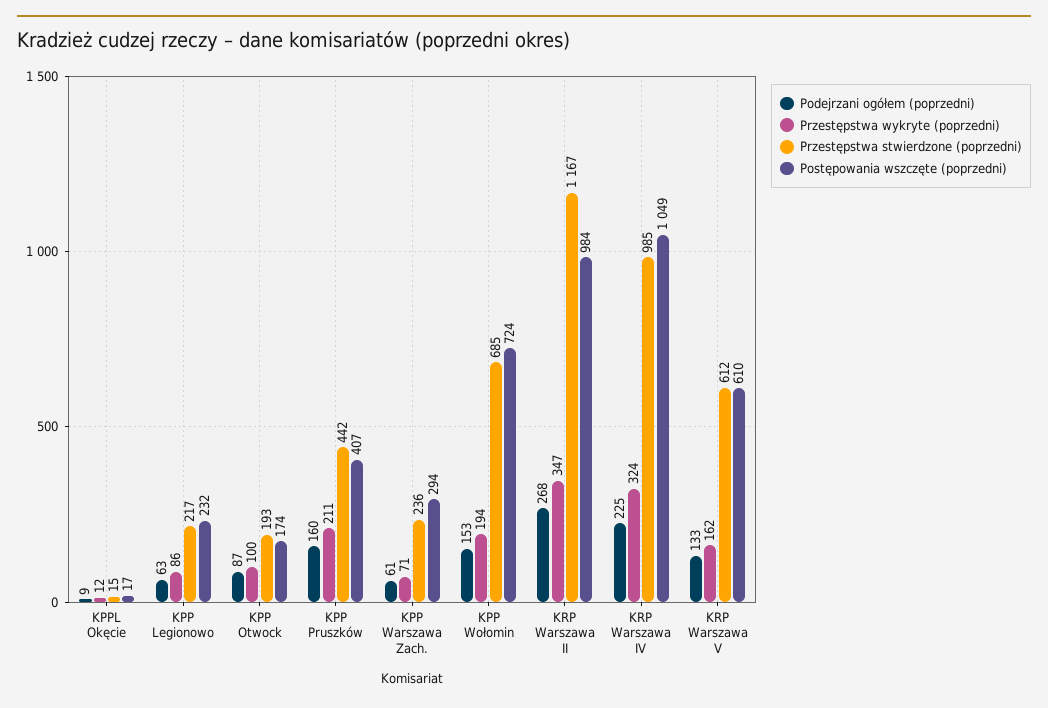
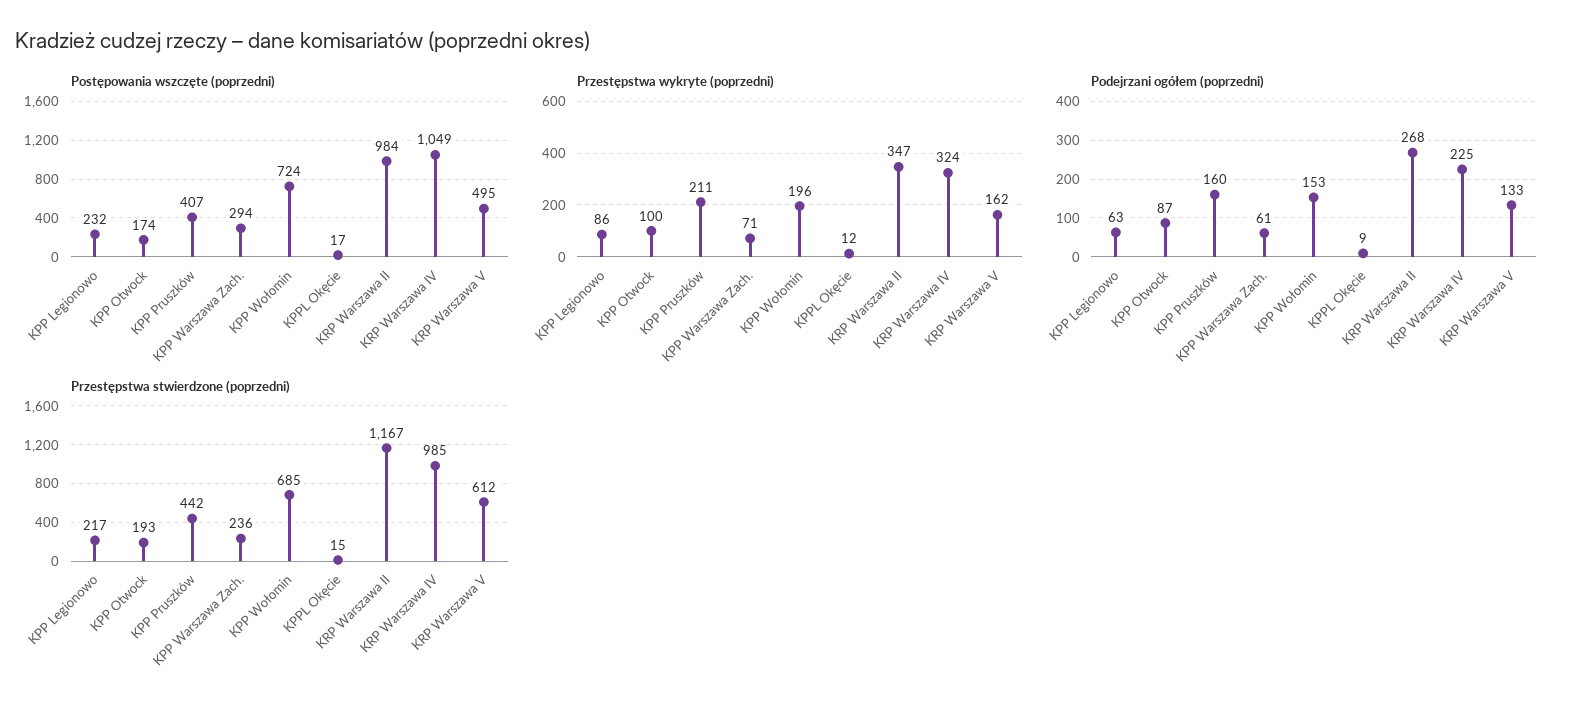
  {
    "Podejrzani ogółem (poprzedni)": {
      "KPPL Okęcie": 9,
      "KPP Legionowo": 63,
      "KPP Otwock": 87,
      "KPP Pruszków": 160,
      "KPP Warszawa Zach.": 61,
      "KPP Wołomin": 153,
      "KRP Warszawa II": 268,
      "KRP Warszawa IV": 225,
      "KRP Warszawa V": 133
    },
    "Przestępstwa wykryte (poprzedni)": {
      "KPPL Okęcie": 12,
      "KPP Legionowo": 86,
      "KPP Otwock": 100,
      "KPP Pruszków": 211,
      "KPP Warszawa Zach.": 71,
-     "KPP Wołomin": 194,
+     "KPP Wołomin": 196,
      "KRP Warszawa II": 347,
      "KRP Warszawa IV": 324,
      "KRP Warszawa V": 162
    },
    "Przestępstwa stwierdzone (poprzedni)": {
      "KPPL Okęcie": 15,
      "KPP Legionowo": 217,
      "KPP Otwock": 193,
      "KPP Pruszków": 442,
      "KPP Warszawa Zach.": 236,
      "KPP Wołomin": 685,
      "KRP Warszawa II": 1167,
      "KRP Warszawa IV": 985,
      "KRP Warszawa V": 612
    },
    "Postępowania wszczęte (poprzedni)": {
      "KPPL Okęcie": 17,
      "KPP Legionowo": 232,
      "KPP Otwock": 174,
      "KPP Pruszków": 407,
      "KPP Warszawa Zach.": 294,
      "KPP Wołomin": 724,
      "KRP Warszawa II": 984,
      "KRP Warszawa IV": 1049,
-     "KRP Warszawa V": 610
+     "KRP Warszawa V": 495
    }
  }

